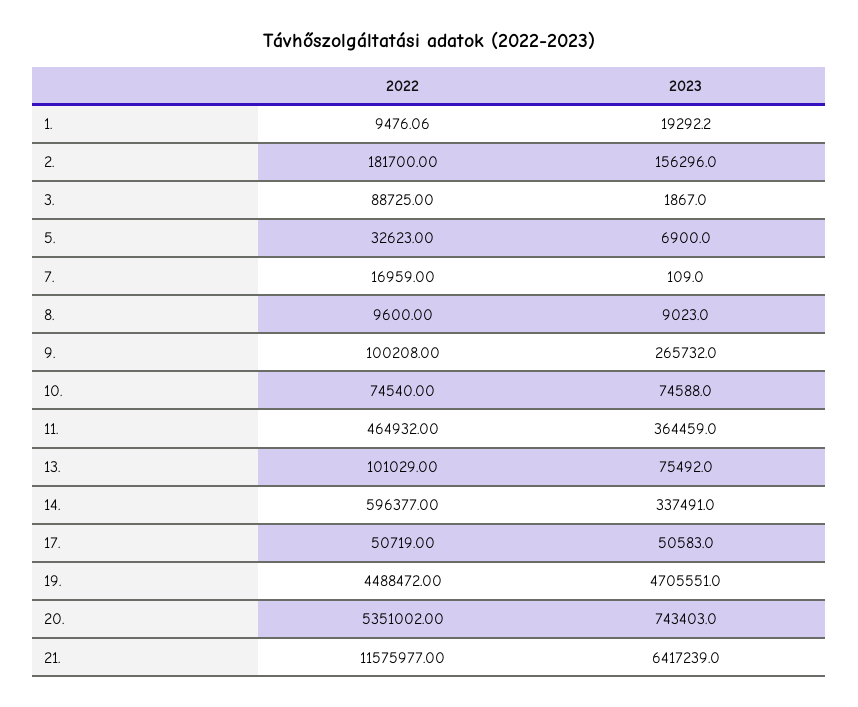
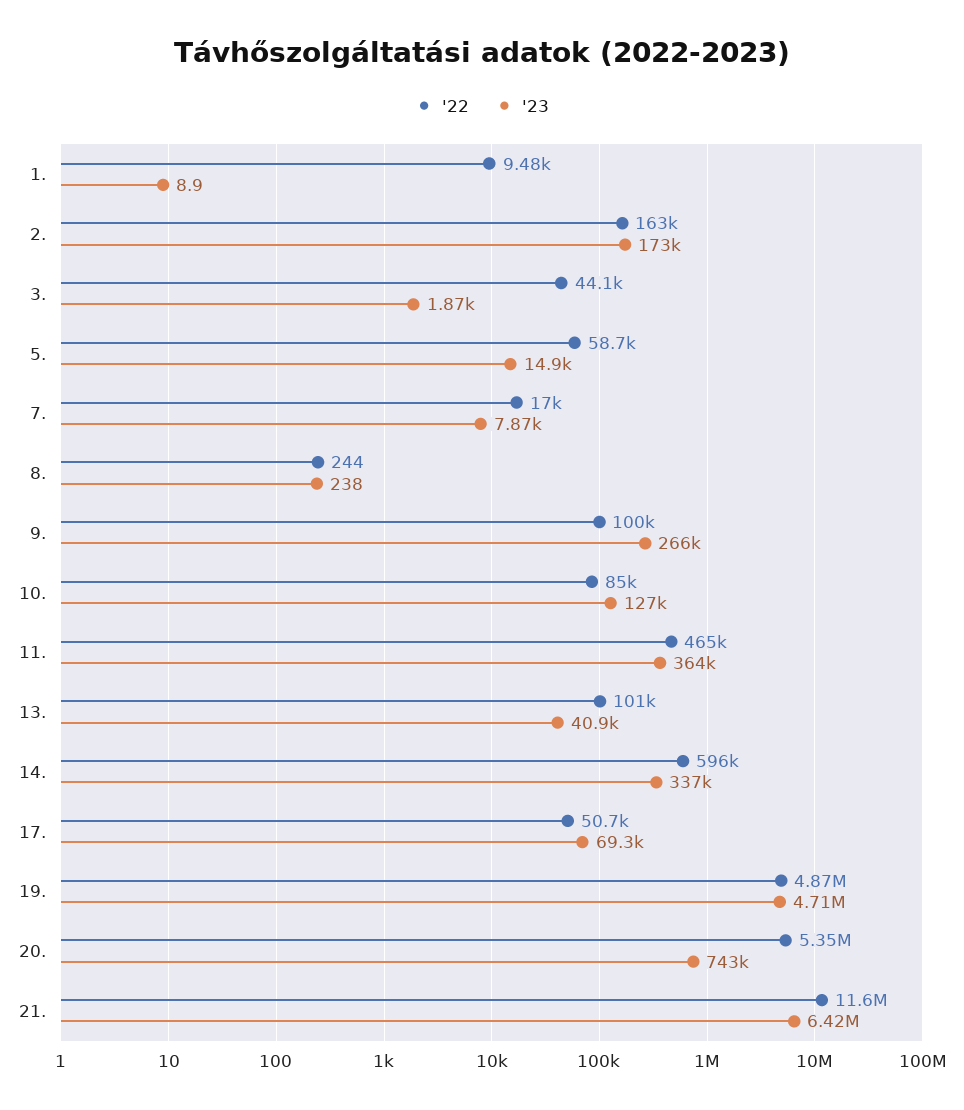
  {
    "2022": {
      "1.": 9476.06,
-     "2.": 181700,
+     "2.": 163000,
-     "3.": 88725,
+     "3.": 44100,
-     "5.": 32623,
+     "5.": 58700,
      "7.": 16959,
-     "8.": 9600,
+     "8.": 244,
      "9.": 100208,
-     "10.": 74540,
+     "10.": 85000,
      "11.": 464932,
      "13.": 101029,
      "14.": 596377,
      "17.": 50719,
-     "19.": 4488472,
+     "19.": 4870000,
      "20.": 5351002,
      "21.": 11575977
    },
    "2023": {
-     "1.": 19292.2,
+     "1.": 8.9,
-     "2.": 156296,
+     "2.": 173000,
      "3.": 1867,
-     "5.": 6900,
+     "5.": 14900,
-     "7.": 109,
+     "7.": 7870,
-     "8.": 9023,
+     "8.": 238,
      "9.": 265732,
-     "10.": 74588,
+     "10.": 127000,
      "11.": 364459,
-     "13.": 75492,
+     "13.": 40900,
      "14.": 337491,
-     "17.": 50583,
+     "17.": 69300,
      "19.": 4705551,
      "20.": 743403,
      "21.": 6417239
    }
  }

